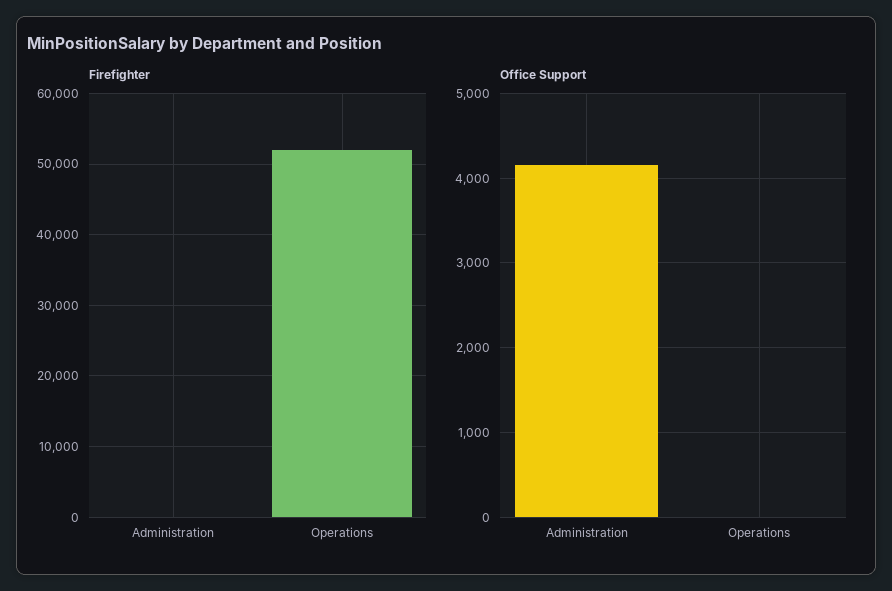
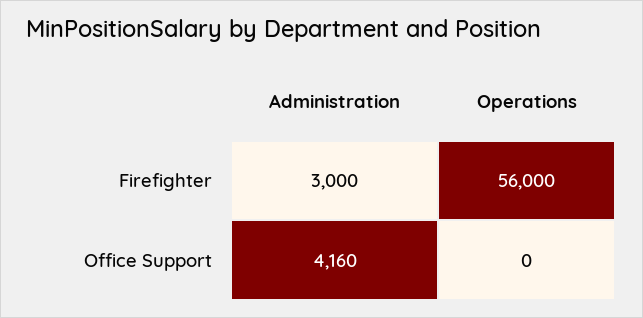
  {
    "Firefighter": {
-     "Administration": 0,
+     "Administration": 3000,
-     "Operations": 52000
+     "Operations": 56000
    },
    "Office Support": {
      "Administration": 4160,
      "Operations": 0
    }
  }

